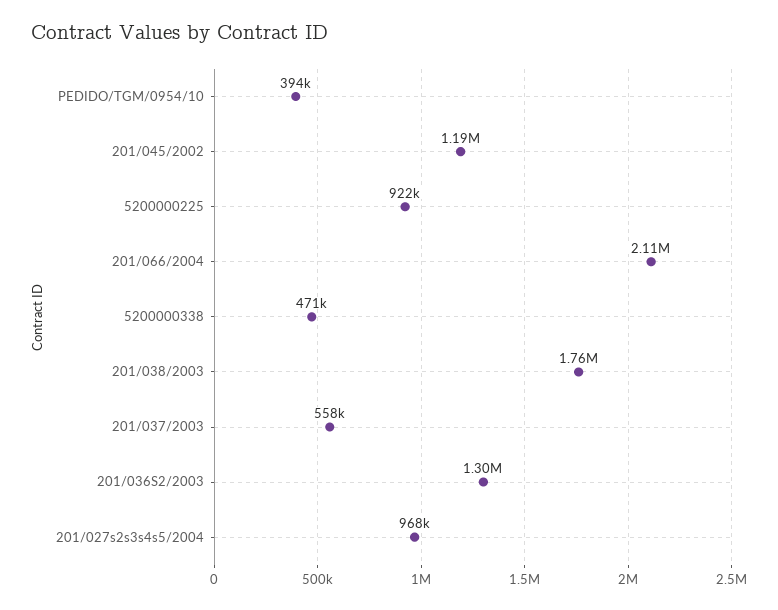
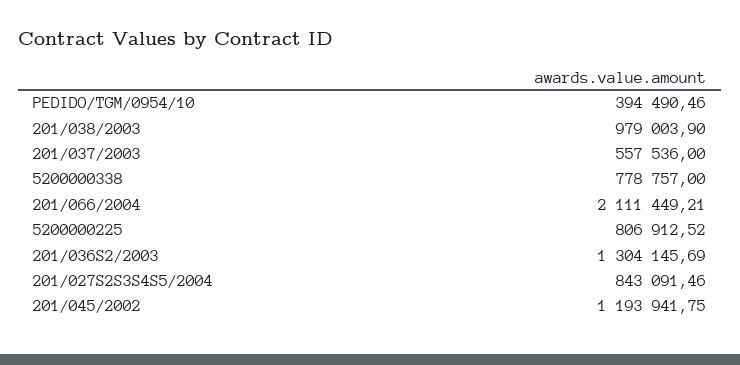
  {
    "PEDIDO/TGM/0954/10": 394490.46,
    "201/045/2002": 1193941.75,
-   "5200000225": 922000,
+   "5200000225": 806912.52,
    "201/066/2004": 2111449.21,
-   "5200000338": 471000,
+   "5200000338": 778757,
-   "201/038/2003": 1760000,
+   "201/038/2003": 979003.9,
    "201/037/2003": 557536,
    "201/036S2/2003": 1304145.69,
-   "201/027s2s3s4s5/2004": 968000
+   "201/027s2s3s4s5/2004": 843091.46
  }

